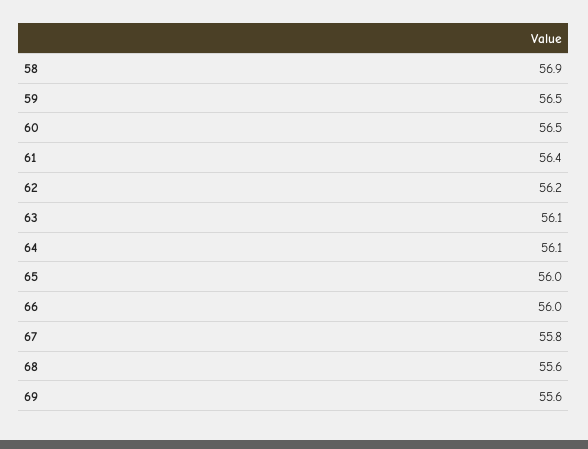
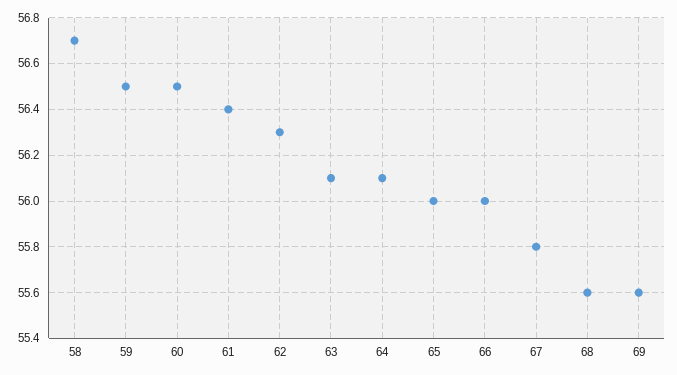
  {
-   "58": 56.9,
+   "58": 56.7,
    "59": 56.5,
    "60": 56.5,
    "61": 56.4,
-   "62": 56.2,
+   "62": 56.3,
    "63": 56.1,
    "64": 56.1,
    "65": 56,
    "66": 56,
    "67": 55.8,
    "68": 55.6,
    "69": 55.6
  }

